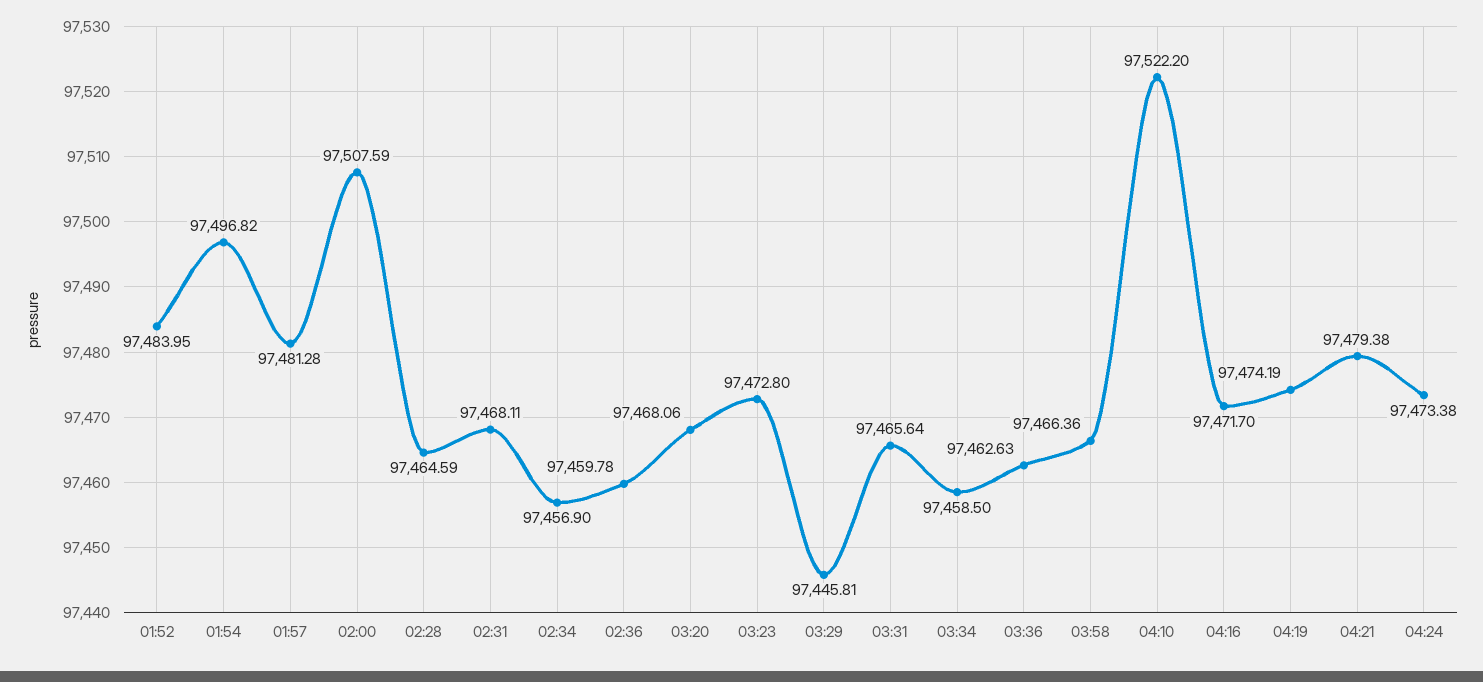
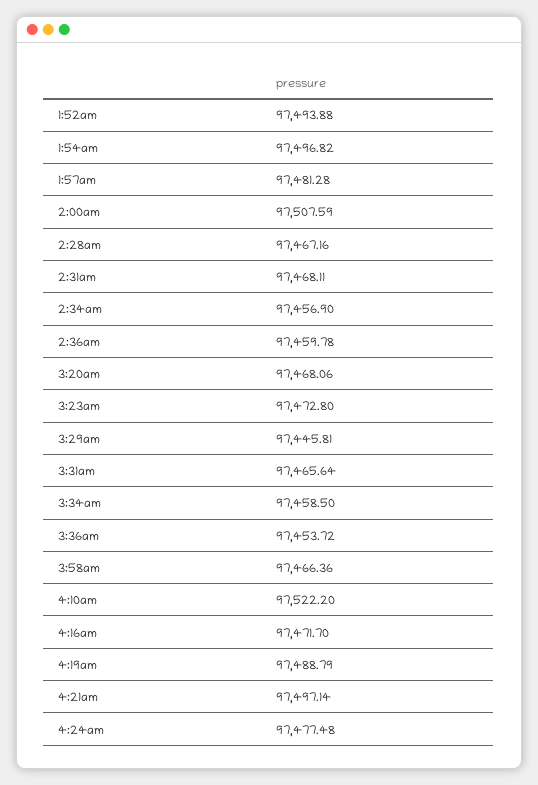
  {
-   "01:52": 97483.95,
+   "01:52": 97493.88,
    "01:54": 97496.82,
    "01:57": 97481.28,
    "02:00": 97507.59,
-   "02:28": 97464.59,
+   "02:28": 97467.16,
    "02:31": 97468.11,
    "02:34": 97456.9,
    "02:36": 97459.78,
    "03:20": 97468.06,
    "03:23": 97472.8,
    "03:29": 97445.81,
    "03:31": 97465.64,
    "03:34": 97458.5,
-   "03:36": 97462.63,
+   "03:36": 97453.72,
    "03:58": 97466.36,
    "04:10": 97522.2,
    "04:16": 97471.7,
-   "04:19": 97474.19,
+   "04:19": 97488.79,
-   "04:21": 97479.38,
+   "04:21": 97497.14,
-   "04:24": 97473.38
+   "04:24": 97477.48
  }

